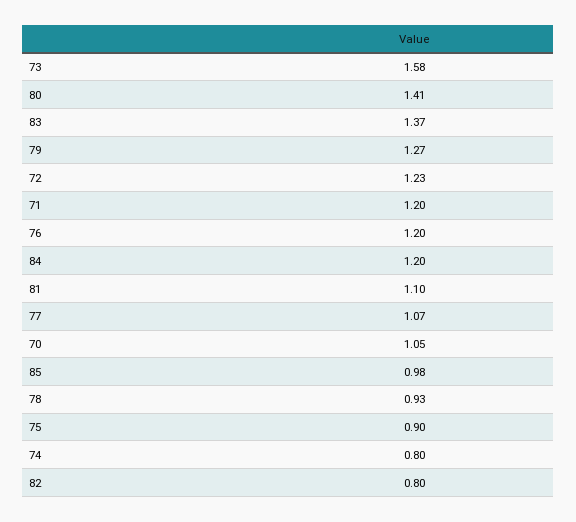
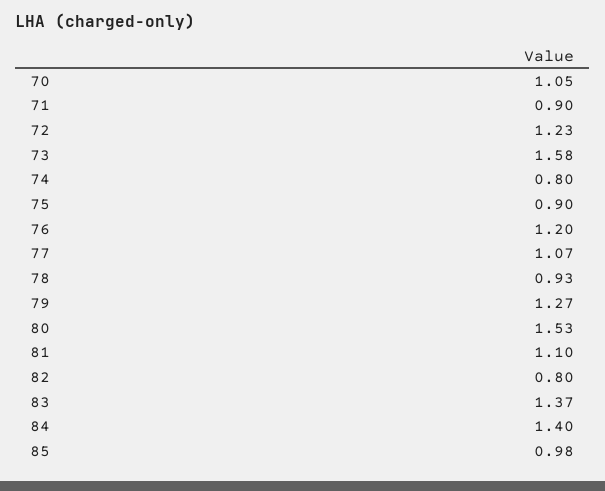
  {
    "73": 1.58,
-   "80": 1.41,
+   "80": 1.53,
    "83": 1.37,
    "79": 1.27,
    "72": 1.23,
-   "71": 1.2,
+   "71": 0.9,
    "76": 1.2,
-   "84": 1.2,
+   "84": 1.4,
    "81": 1.1,
    "77": 1.07,
    "70": 1.05,
    "85": 0.98,
    "78": 0.93,
    "75": 0.9,
    "74": 0.8,
    "82": 0.8
  }

